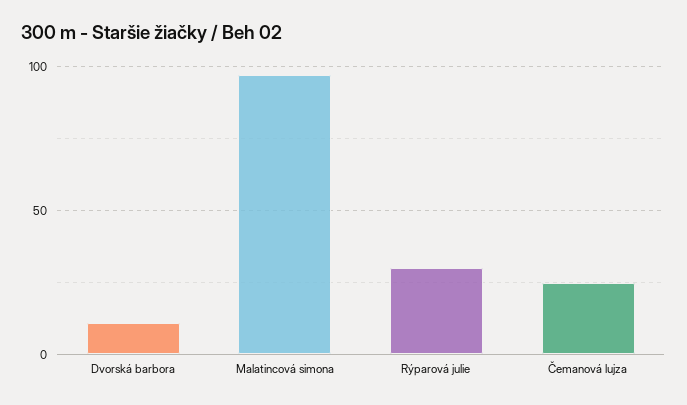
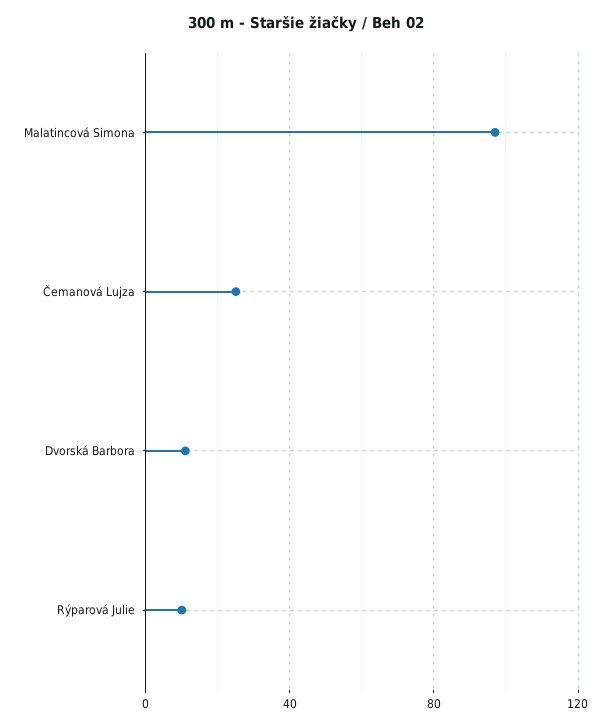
  {
    "Dvorská barbora": 10,
    "Malatincová simona": 95,
-   "Rýparová julie": 30,
+   "Rýparová julie": 10,
    "Čemanová lujza": 25
  }

